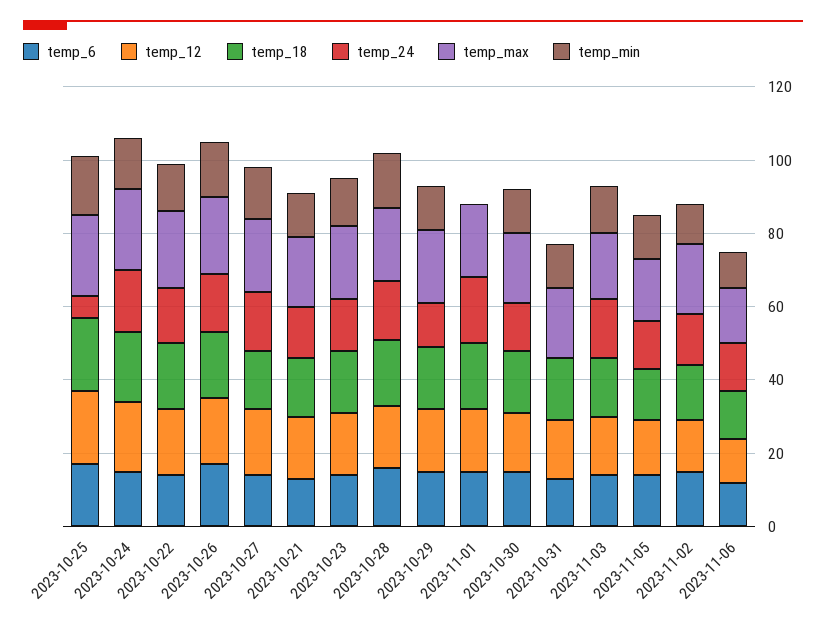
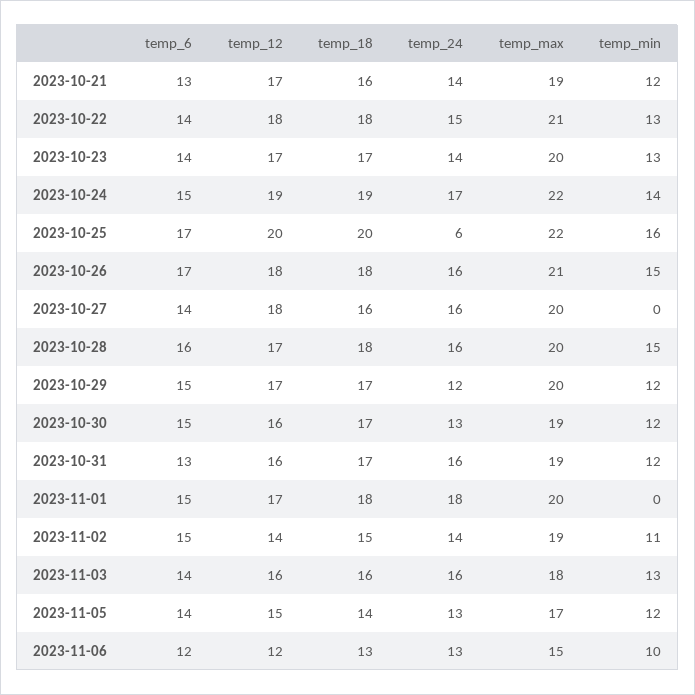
  {
    "temp_6": {
      "2023-10-25": 17,
      "2023-10-24": 15,
      "2023-10-22": 14,
      "2023-10-26": 17,
      "2023-10-27": 14,
      "2023-10-21": 13,
      "2023-10-23": 14,
      "2023-10-28": 16,
      "2023-10-29": 15,
      "2023-11-01": 15,
      "2023-10-30": 15,
      "2023-10-31": 13,
      "2023-11-03": 14,
      "2023-11-05": 14,
      "2023-11-02": 15,
      "2023-11-06": 12
    },
    "temp_12": {
      "2023-10-25": 20,
      "2023-10-24": 19,
      "2023-10-22": 18,
      "2023-10-26": 18,
      "2023-10-27": 18,
      "2023-10-21": 17,
      "2023-10-23": 17,
      "2023-10-28": 17,
      "2023-10-29": 17,
      "2023-11-01": 17,
      "2023-10-30": 16,
      "2023-10-31": 16,
      "2023-11-03": 16,
      "2023-11-05": 15,
      "2023-11-02": 14,
      "2023-11-06": 12
    },
    "temp_18": {
      "2023-10-25": 20,
      "2023-10-24": 19,
      "2023-10-22": 18,
      "2023-10-26": 18,
      "2023-10-27": 16,
      "2023-10-21": 16,
      "2023-10-23": 17,
      "2023-10-28": 18,
      "2023-10-29": 17,
      "2023-11-01": 18,
      "2023-10-30": 17,
      "2023-10-31": 17,
      "2023-11-03": 16,
      "2023-11-05": 14,
      "2023-11-02": 15,
      "2023-11-06": 13
    },
    "temp_24": {
      "2023-10-25": 6,
      "2023-10-24": 17,
      "2023-10-22": 15,
      "2023-10-26": 16,
      "2023-10-27": 16,
      "2023-10-21": 14,
      "2023-10-23": 14,
      "2023-10-28": 16,
      "2023-10-29": 12,
      "2023-11-01": 18,
      "2023-10-30": 13,
-     "2023-10-31": 0,
+     "2023-10-31": 16,
      "2023-11-03": 16,
      "2023-11-05": 13,
      "2023-11-02": 14,
      "2023-11-06": 13
    },
    "temp_max": {
      "2023-10-25": 22,
      "2023-10-24": 22,
      "2023-10-22": 21,
      "2023-10-26": 21,
      "2023-10-27": 20,
      "2023-10-21": 19,
      "2023-10-23": 20,
      "2023-10-28": 20,
      "2023-10-29": 20,
      "2023-11-01": 20,
      "2023-10-30": 19,
      "2023-10-31": 19,
      "2023-11-03": 18,
      "2023-11-05": 17,
      "2023-11-02": 19,
      "2023-11-06": 15
    },
    "temp_min": {
      "2023-10-25": 16,
      "2023-10-24": 14,
      "2023-10-22": 13,
      "2023-10-26": 15,
-     "2023-10-27": 15,
+     "2023-10-27": 0,
      "2023-10-21": 12,
      "2023-10-23": 13,
      "2023-10-28": 15,
      "2023-10-29": 12,
      "2023-11-01": 0,
      "2023-10-30": 12,
      "2023-10-31": 12,
      "2023-11-03": 13,
      "2023-11-05": 12,
      "2023-11-02": 11,
      "2023-11-06": 10
    }
  }

